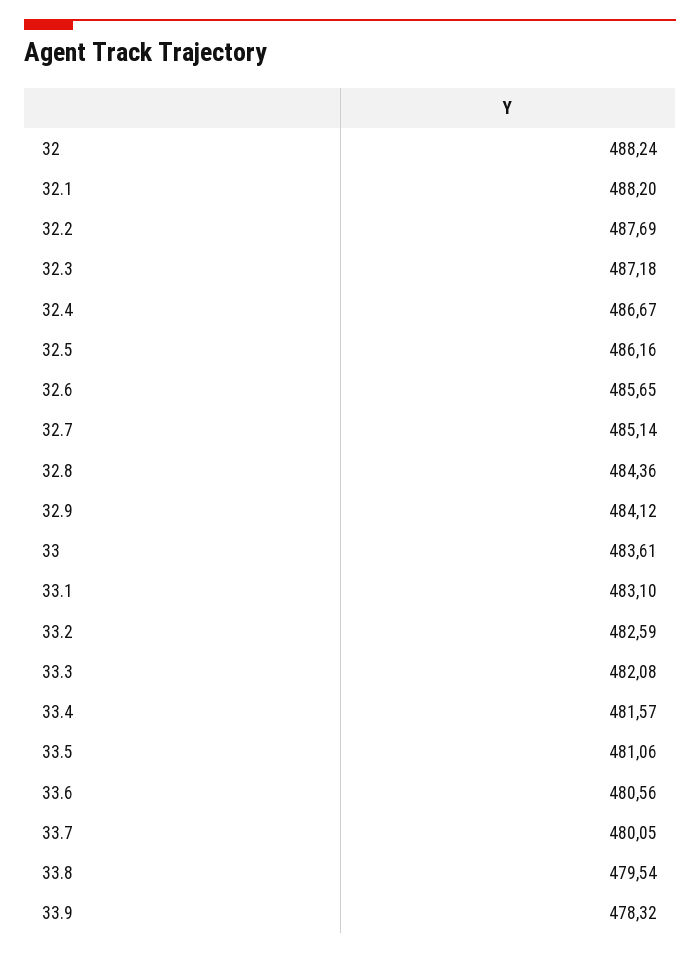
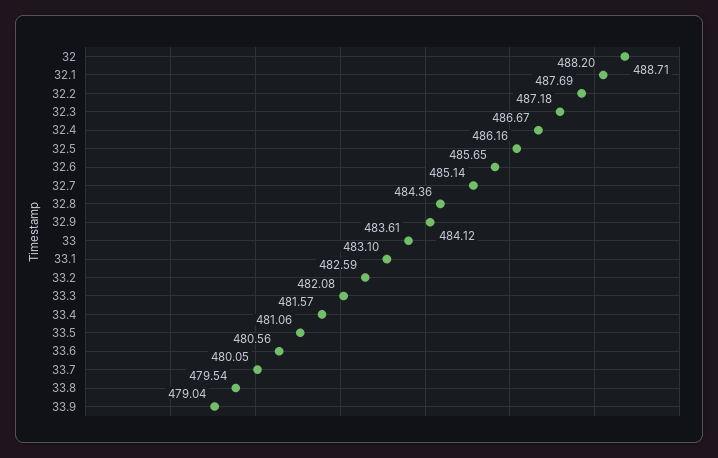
  {
-   "32": 488.24,
+   "32": 488.71,
    "32.1": 488.2,
    "32.2": 487.69,
    "32.3": 487.18,
    "32.4": 486.67,
    "32.5": 486.16,
    "32.6": 485.65,
    "32.7": 485.14,
    "32.8": 484.36,
    "32.9": 484.12,
    "33": 483.61,
    "33.1": 483.1,
    "33.2": 482.59,
    "33.3": 482.08,
    "33.4": 481.57,
    "33.5": 481.06,
    "33.6": 480.56,
    "33.7": 480.05,
    "33.8": 479.54,
-   "33.9": 478.32
+   "33.9": 479.04
  }

